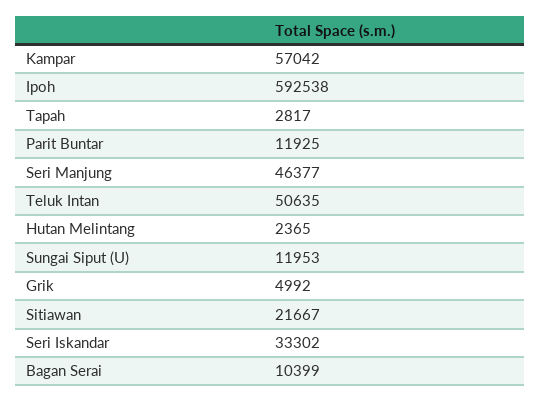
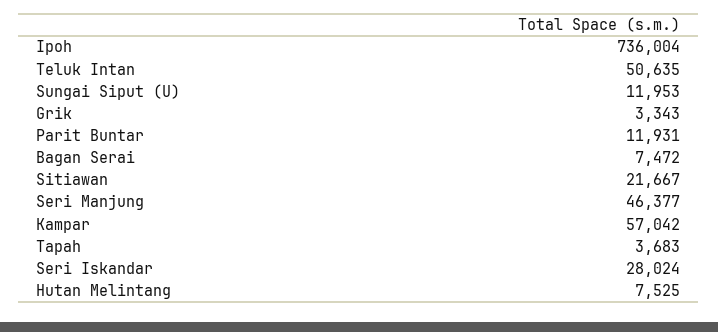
  {
    "Kampar": 57042,
-   "Ipoh": 592538,
+   "Ipoh": 736004,
-   "Tapah": 2817,
+   "Tapah": 3683,
-   "Parit Buntar": 11925,
+   "Parit Buntar": 11931,
    "Seri Manjung": 46377,
    "Teluk Intan": 50635,
-   "Hutan Melintang": 2365,
+   "Hutan Melintang": 7525,
    "Sungai Siput (U)": 11953,
-   "Grik": 4992,
+   "Grik": 3343,
    "Sitiawan": 21667,
-   "Seri Iskandar": 33302,
+   "Seri Iskandar": 28024,
-   "Bagan Serai": 10399
+   "Bagan Serai": 7472
  }

